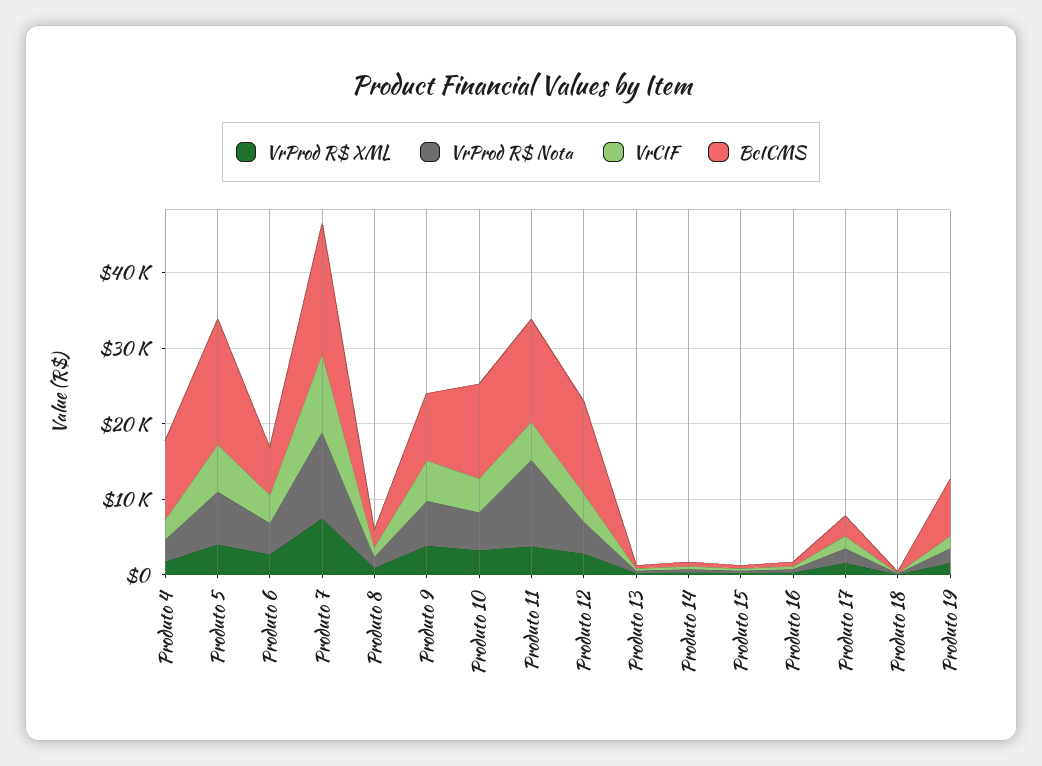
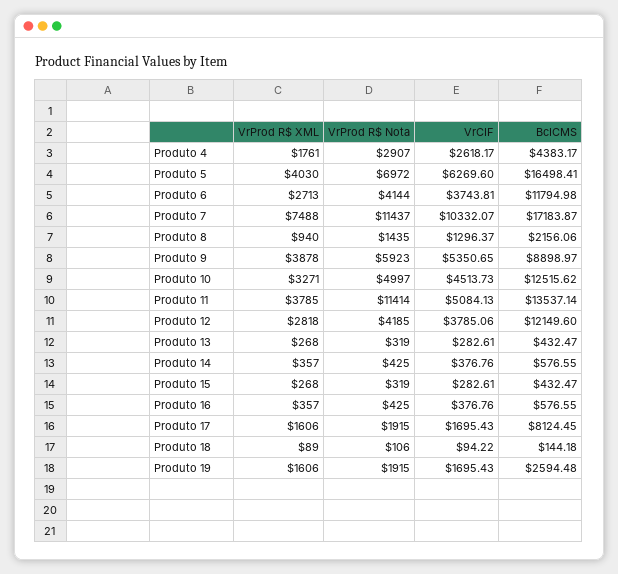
  {
    "VrProd R$ XML": {
      "Produto 4": 1761,
      "Produto 5": 4030,
      "Produto 6": 2713,
      "Produto 7": 7488,
      "Produto 8": 940,
      "Produto 9": 3878,
      "Produto 10": 3271,
      "Produto 11": 3785,
      "Produto 12": 2818,
      "Produto 13": 268,
      "Produto 14": 357,
      "Produto 15": 268,
      "Produto 16": 357,
      "Produto 17": 1606,
      "Produto 18": 89,
      "Produto 19": 1606
    },
    "VrProd R$ Nota": {
      "Produto 4": 2907,
      "Produto 5": 6972,
      "Produto 6": 4144,
      "Produto 7": 11437,
      "Produto 8": 1435,
      "Produto 9": 5923,
      "Produto 10": 4997,
      "Produto 11": 11414,
      "Produto 12": 4185,
      "Produto 13": 319,
      "Produto 14": 425,
      "Produto 15": 319,
      "Produto 16": 425,
      "Produto 17": 1915,
      "Produto 18": 106,
      "Produto 19": 1915
    },
    "VrCIF": {
      "Produto 4": 2618.17,
      "Produto 5": 6269.6,
      "Produto 6": 3743.81,
      "Produto 7": 10332.07,
      "Produto 8": 1296.37,
      "Produto 9": 5350.65,
      "Produto 10": 4513.73,
      "Produto 11": 5084.13,
      "Produto 12": 3785.06,
      "Produto 13": 282.61,
      "Produto 14": 376.76,
      "Produto 15": 282.61,
      "Produto 16": 376.76,
      "Produto 17": 1695.43,
      "Produto 18": 94.22,
      "Produto 19": 1695.43
    },
    "BcICMS": {
-     "Produto 4": 10000,
+     "Produto 4": 4383.17,
      "Produto 5": 16498.41,
-     "Produto 6": 6000,
+     "Produto 6": 11794.98,
      "Produto 7": 17183.87,
      "Produto 8": 2156.06,
      "Produto 9": 8898.97,
      "Produto 10": 12515.62,
      "Produto 11": 13537.14,
      "Produto 12": 12149.6,
      "Produto 13": 432.47,
      "Produto 14": 576.55,
      "Produto 15": 432.47,
      "Produto 16": 576.55,
-     "Produto 17": 2000,
+     "Produto 17": 8124.45,
      "Produto 18": 144.18,
-     "Produto 19": 8000
+     "Produto 19": 2594.48
    }
  }

